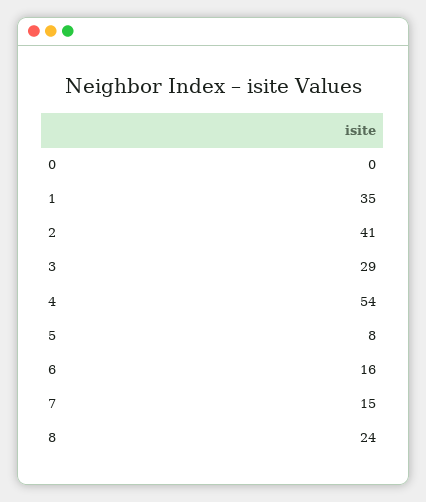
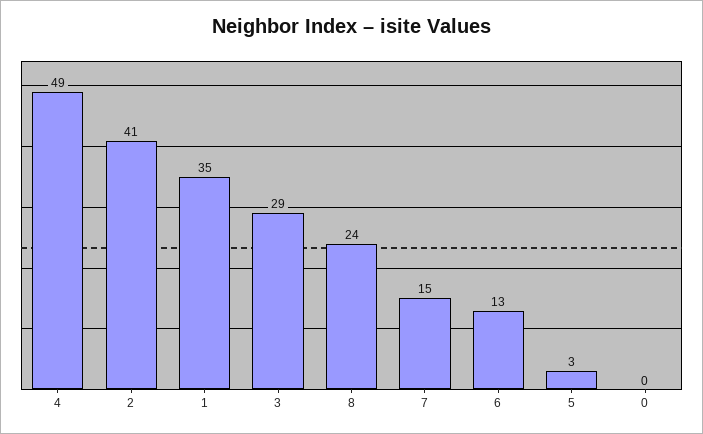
  {
    "0": 0,
    "1": 35,
    "2": 41,
    "3": 29,
-   "4": 54,
+   "4": 49,
-   "5": 8,
+   "5": 3,
-   "6": 16,
+   "6": 13,
    "7": 15,
    "8": 24
  }

